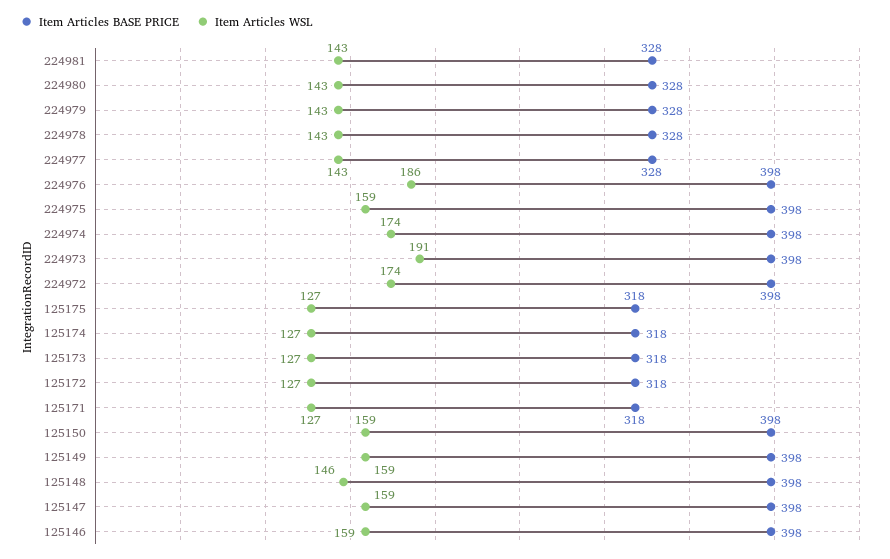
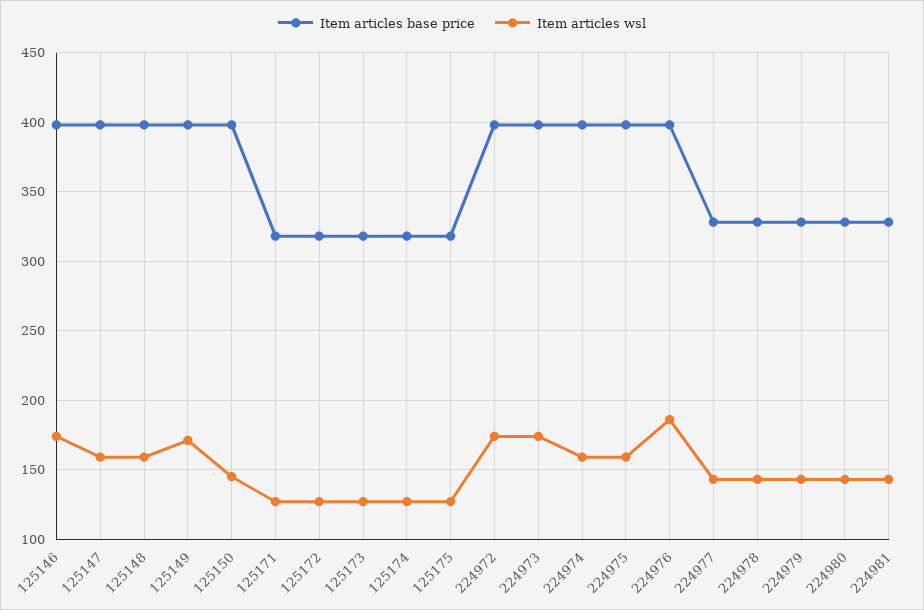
  {
    "Item Articles BASE PRICE": {
      "224981": 328,
      "224980": 328,
      "224979": 328,
      "224978": 328,
      "224977": 328,
      "224976": 398,
      "224975": 398,
      "224974": 398,
      "224973": 398,
      "224972": 398,
      "125175": 318,
      "125174": 318,
      "125173": 318,
      "125172": 318,
      "125171": 318,
      "125150": 398,
      "125149": 398,
      "125148": 398,
      "125147": 398,
      "125146": 398
    },
    "Item Articles WSL": {
      "224981": 143,
      "224980": 143,
      "224979": 143,
      "224978": 143,
      "224977": 143,
      "224976": 186,
      "224975": 159,
-     "224974": 174,
+     "224974": 160,
-     "224973": 191,
+     "224973": 175,
      "224972": 174,
      "125175": 127,
      "125174": 127,
      "125173": 127,
      "125172": 127,
      "125171": 127,
-     "125150": 159,
+     "125150": 145,
-     "125149": 159,
+     "125149": 170,
-     "125148": 146,
+     "125148": 160,
      "125147": 159,
-     "125146": 159
+     "125146": 175
    }
  }

